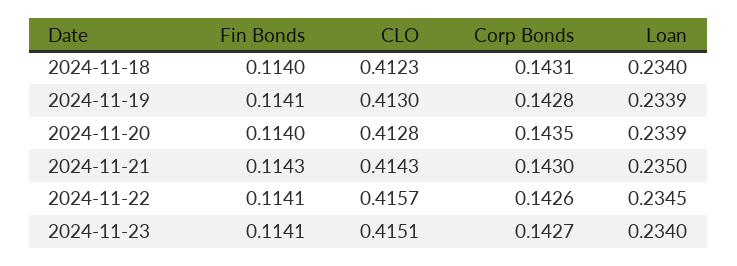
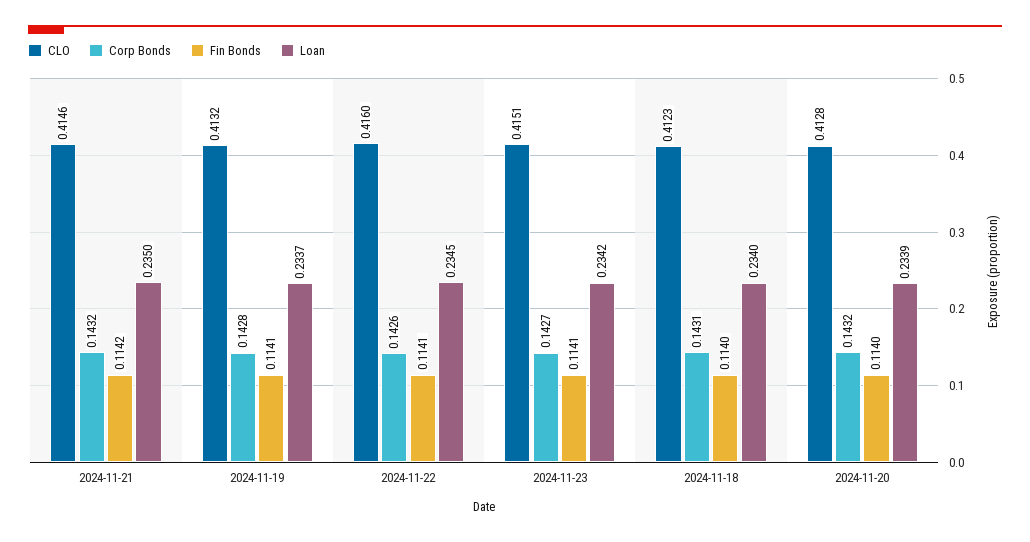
  {
    "Fin Bonds": {
      "2024-11-18": 0.114,
      "2024-11-19": 0.1141,
      "2024-11-20": 0.114,
-     "2024-11-21": 0.1143,
+     "2024-11-21": 0.1142,
      "2024-11-22": 0.1141,
      "2024-11-23": 0.1141
    },
    "CLO": {
      "2024-11-18": 0.4123,
-     "2024-11-19": 0.413,
+     "2024-11-19": 0.4132,
      "2024-11-20": 0.4128,
-     "2024-11-21": 0.4143,
+     "2024-11-21": 0.4146,
-     "2024-11-22": 0.4157,
+     "2024-11-22": 0.416,
      "2024-11-23": 0.4151
    },
    "Corp Bonds": {
      "2024-11-18": 0.1431,
      "2024-11-19": 0.1428,
-     "2024-11-20": 0.1435,
+     "2024-11-20": 0.1432,
-     "2024-11-21": 0.143,
+     "2024-11-21": 0.1432,
      "2024-11-22": 0.1426,
      "2024-11-23": 0.1427
    },
    "Loan": {
      "2024-11-18": 0.234,
-     "2024-11-19": 0.2339,
+     "2024-11-19": 0.2337,
      "2024-11-20": 0.2339,
      "2024-11-21": 0.235,
      "2024-11-22": 0.2345,
-     "2024-11-23": 0.234
+     "2024-11-23": 0.2342
    }
  }

